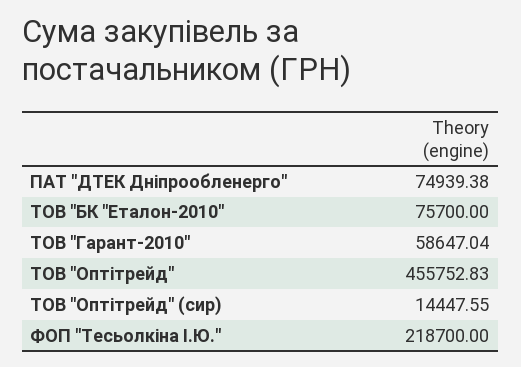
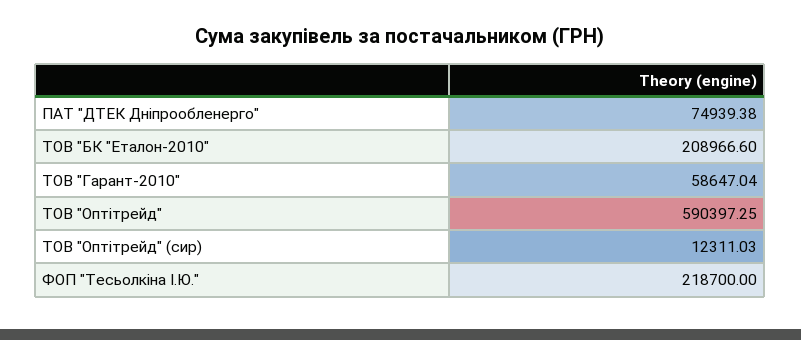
  {
    "ПАТ \"ДТЕК Дніпрообленерго\"": 74939.38,
-   "ТОВ \"БК \"Еталон-2010\"": 75700,
+   "ТОВ \"БК \"Еталон-2010\"": 208966.6,
    "ТОВ \"Гарант-2010\"": 58647.04,
-   "ТОВ \"Оптітрейд\"": 455752.83,
+   "ТОВ \"Оптітрейд\"": 590397.25,
-   "ТОВ \"Оптітрейд\" (сир)": 14447.55,
+   "ТОВ \"Оптітрейд\" (сир)": 12311.03,
    "ФОП \"Тесьолкіна І.Ю.\"": 218700
  }

